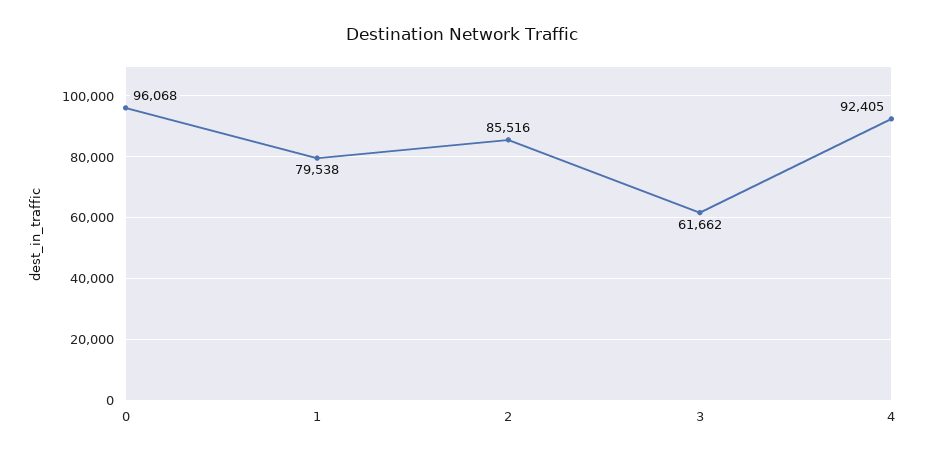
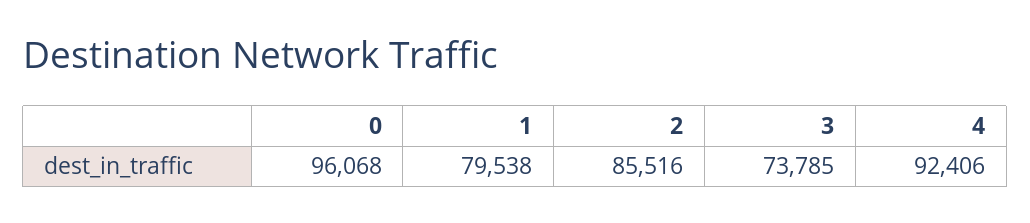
  {
    "0": 96068,
    "1": 79538,
    "2": 85516,
-   "3": 61662,
+   "3": 73785,
-   "4": 92405
+   "4": 92406
  }

